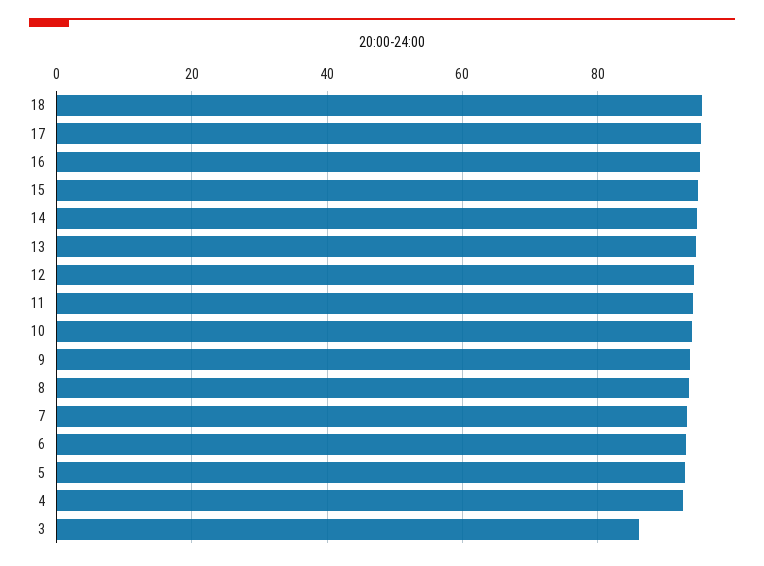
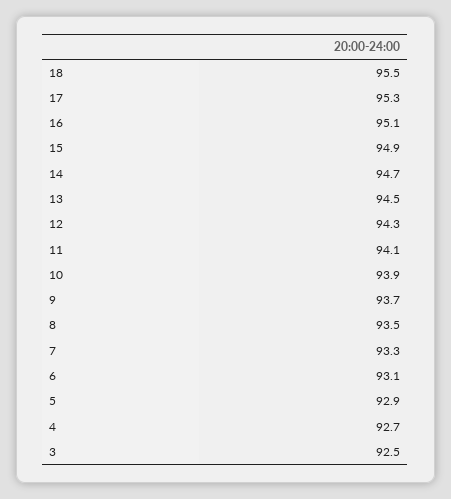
  {
    "18": 95.5,
    "17": 95.3,
    "16": 95.1,
    "15": 94.9,
    "14": 94.7,
    "13": 94.5,
    "12": 94.3,
    "11": 94.1,
    "10": 93.9,
    "9": 93.7,
    "8": 93.5,
    "7": 93.3,
    "6": 93.1,
    "5": 92.9,
    "4": 92.7,
-   "3": 86
+   "3": 92.5
  }

